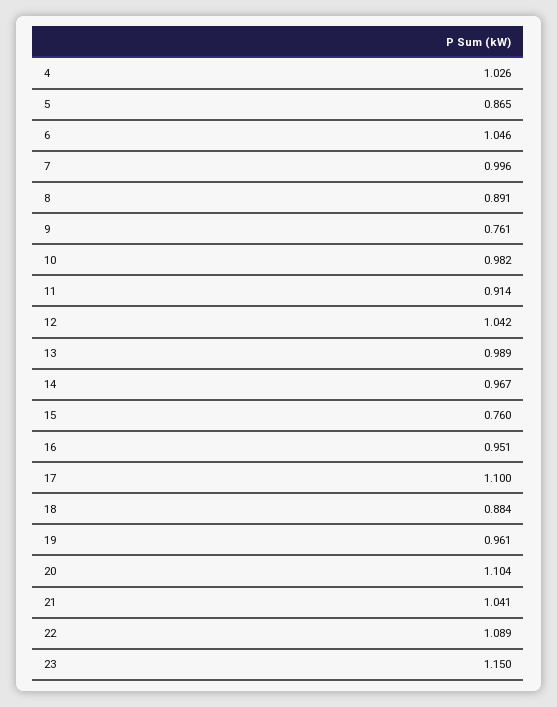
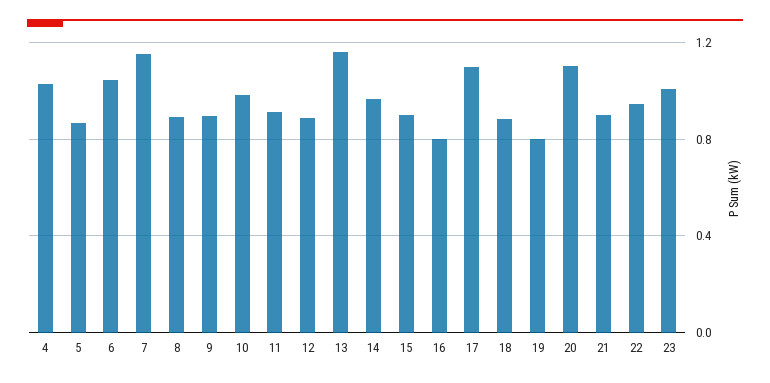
  {
    "4": 1.026,
    "5": 0.865,
    "6": 1.046,
-   "7": 0.996,
+   "7": 1.15,
    "8": 0.891,
-   "9": 0.761,
+   "9": 0.9,
    "10": 0.982,
    "11": 0.914,
-   "12": 1.042,
+   "12": 0.9,
-   "13": 0.989,
+   "13": 1.15,
    "14": 0.967,
-   "15": 0.76,
+   "15": 0.9,
-   "16": 0.951,
+   "16": 0.8,
    "17": 1.1,
    "18": 0.884,
-   "19": 0.961,
+   "19": 0.8,
    "20": 1.104,
-   "21": 1.041,
+   "21": 0.9,
-   "22": 1.089,
+   "22": 0.95,
-   "23": 1.15
+   "23": 1
  }

